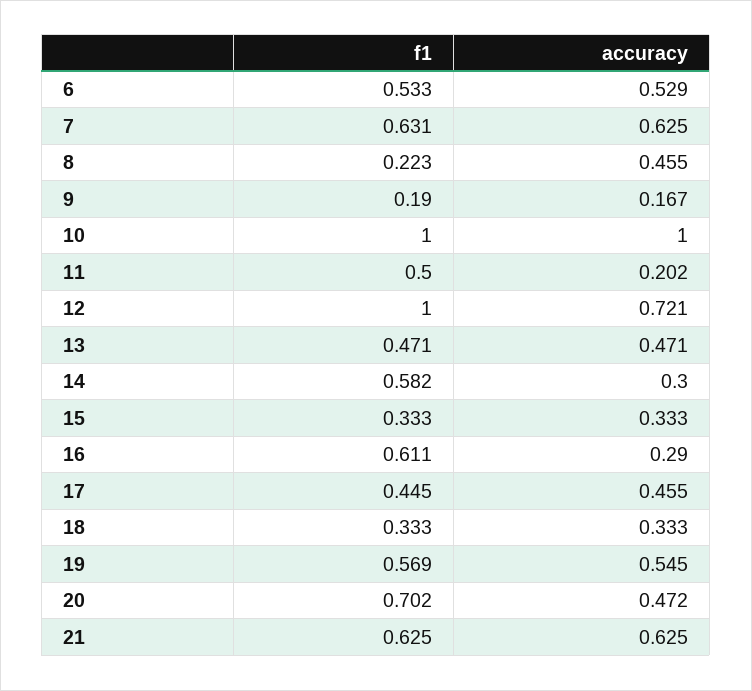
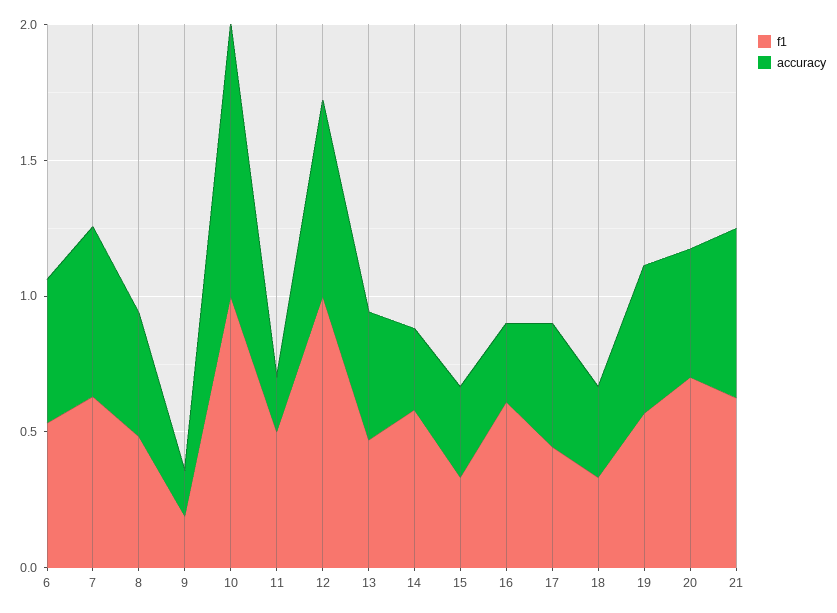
  {
    "f1": {
      "6": 0.533,
      "7": 0.631,
-     "8": 0.223,
+     "8": 0.5,
      "9": 0.19,
      "10": 1,
      "11": 0.5,
      "12": 1,
      "13": 0.471,
      "14": 0.582,
      "15": 0.333,
      "16": 0.611,
      "17": 0.445,
      "18": 0.333,
      "19": 0.569,
      "20": 0.702,
      "21": 0.625
    },
    "accuracy": {
      "6": 0.529,
      "7": 0.625,
      "8": 0.455,
      "9": 0.167,
      "10": 1,
      "11": 0.202,
      "12": 0.721,
      "13": 0.471,
      "14": 0.3,
      "15": 0.333,
      "16": 0.29,
      "17": 0.455,
      "18": 0.333,
      "19": 0.545,
      "20": 0.472,
      "21": 0.625
    }
  }

